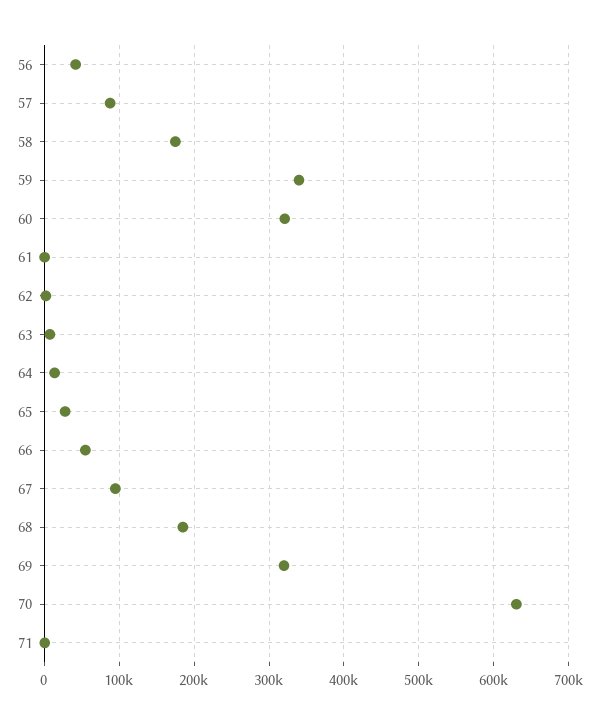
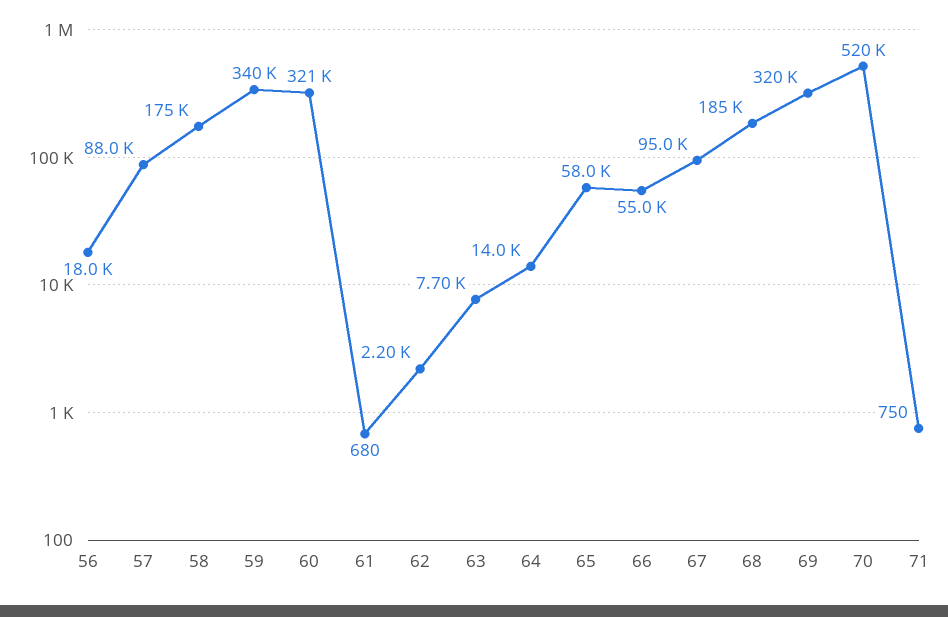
  {
-   "56": 40000,
+   "56": 18000,
    "57": 88000,
    "58": 175000,
    "59": 340000,
    "60": 321000,
    "61": 680,
    "62": 2200,
    "63": 7700,
    "64": 14000,
-   "65": 30000,
+   "65": 58000,
    "66": 55000,
    "67": 95000,
    "68": 185000,
    "69": 320000,
-   "70": 630000,
+   "70": 520000,
    "71": 750
  }

